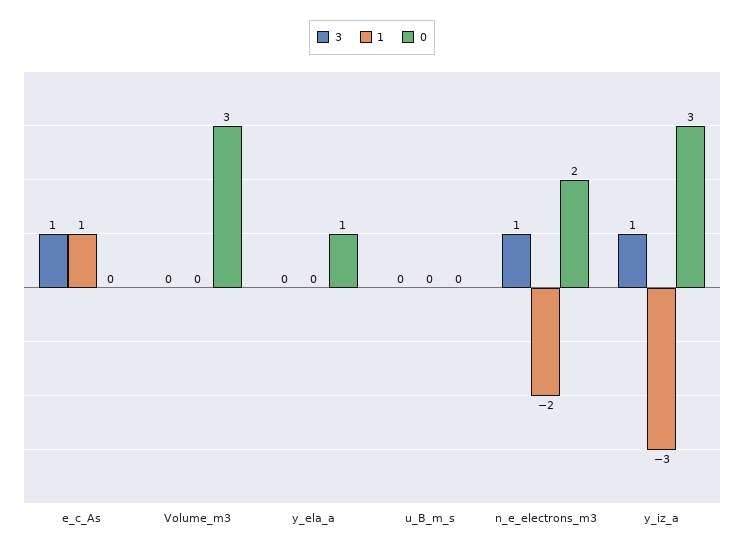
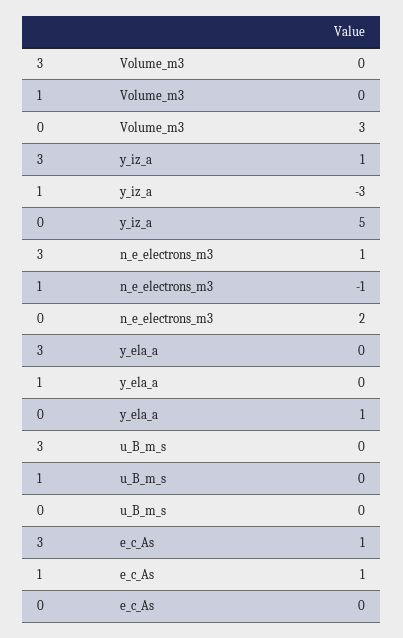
  {
    "3": {
      "e_c_As": 1,
      "Volume_m3": 0,
      "y_ela_a": 0,
      "u_B_m_s": 0,
      "n_e_electrons_m3": 1,
      "y_iz_a": 1
    },
    "1": {
      "e_c_As": 1,
      "Volume_m3": 0,
      "y_ela_a": 0,
      "u_B_m_s": 0,
-     "n_e_electrons_m3": -2,
+     "n_e_electrons_m3": -1,
      "y_iz_a": -3
    },
    "0": {
      "e_c_As": 0,
      "Volume_m3": 3,
      "y_ela_a": 1,
      "u_B_m_s": 0,
      "n_e_electrons_m3": 2,
-     "y_iz_a": 3
+     "y_iz_a": 5
    }
  }

